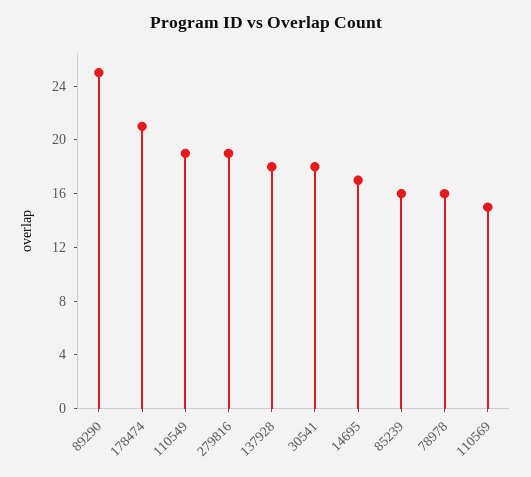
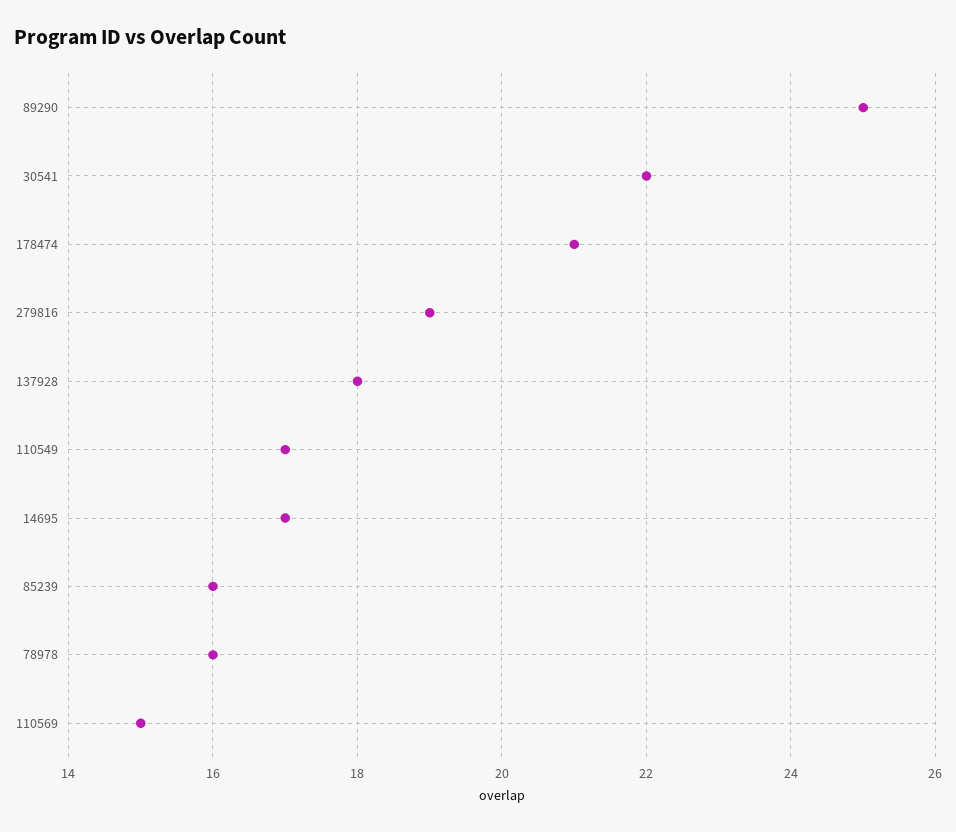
  {
    "89290": 25,
    "178474": 21,
-   "110549": 19,
+   "110549": 17,
    "279816": 19,
    "137928": 18,
-   "30541": 18,
+   "30541": 22,
    "14695": 17,
    "85239": 16,
    "78978": 16,
    "110569": 15
  }

